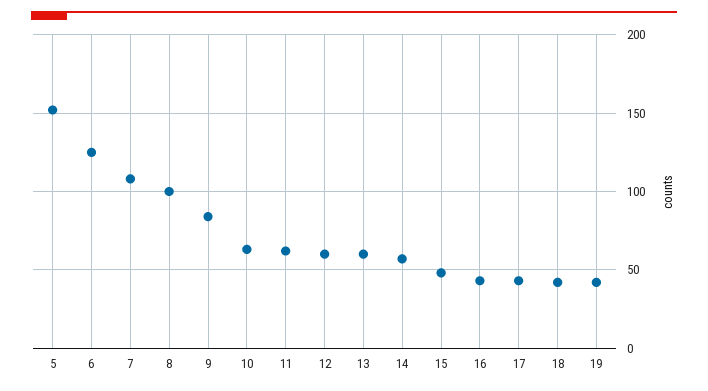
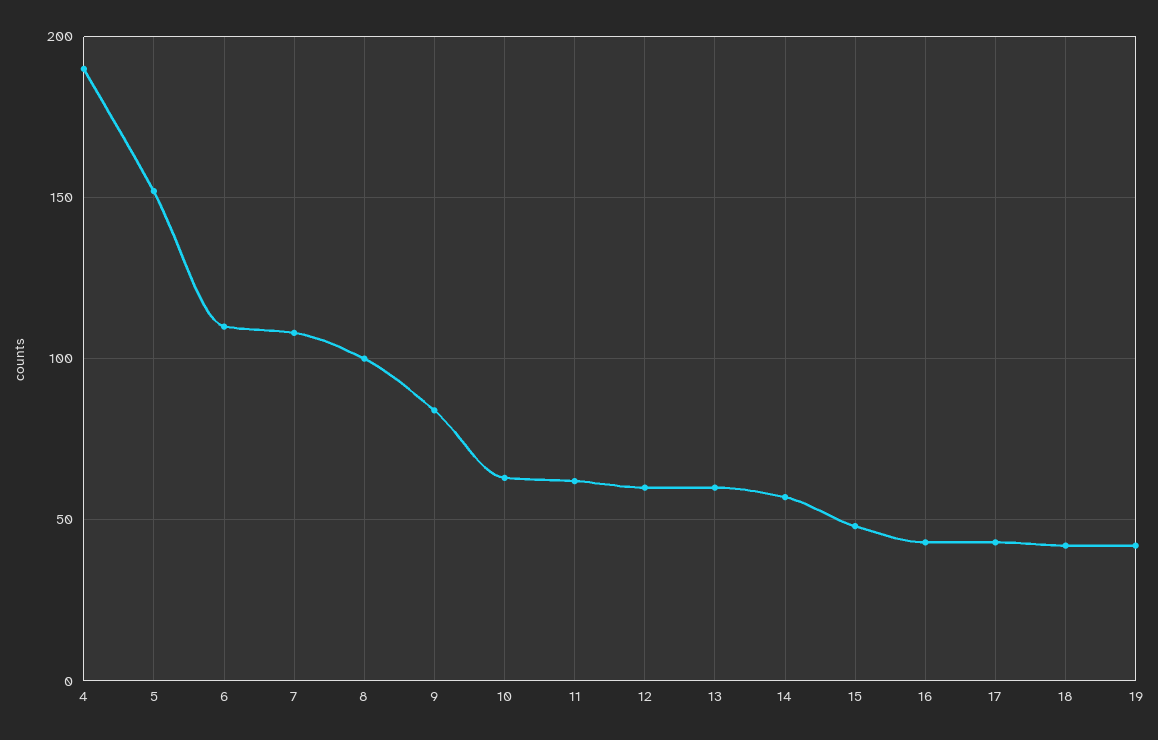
  {
    "5": 150,
-   "6": 125,
+   "6": 110,
    "7": 110,
    "8": 100,
    "9": 85,
    "10": 65,
    "11": 60,
    "12": 60,
    "13": 60,
    "14": 55,
    "15": 50,
    "16": 45,
    "17": 45,
    "18": 40,
-   "19": 40
+   "19": 40,
+   "4": 190
  }

